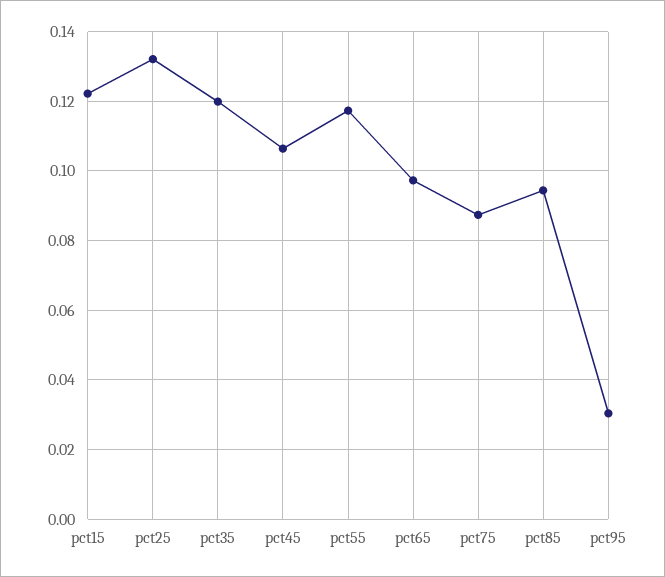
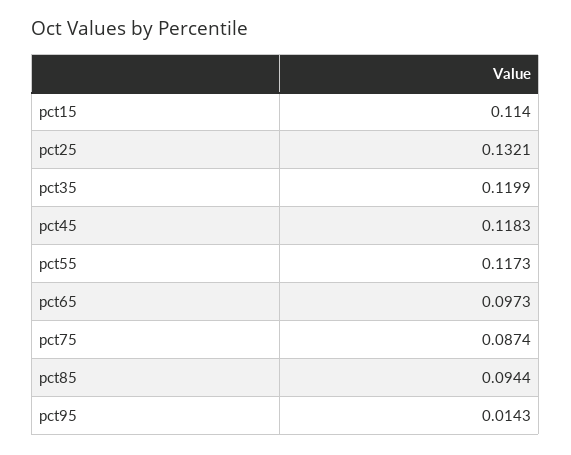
  {
-   "pct15": 0.122,
+   "pct15": 0.114,
    "pct25": 0.1321,
    "pct35": 0.1199,
-   "pct45": 0.106,
+   "pct45": 0.1183,
    "pct55": 0.1173,
    "pct65": 0.0973,
    "pct75": 0.0874,
    "pct85": 0.0944,
-   "pct95": 0.03
+   "pct95": 0.0143
  }

